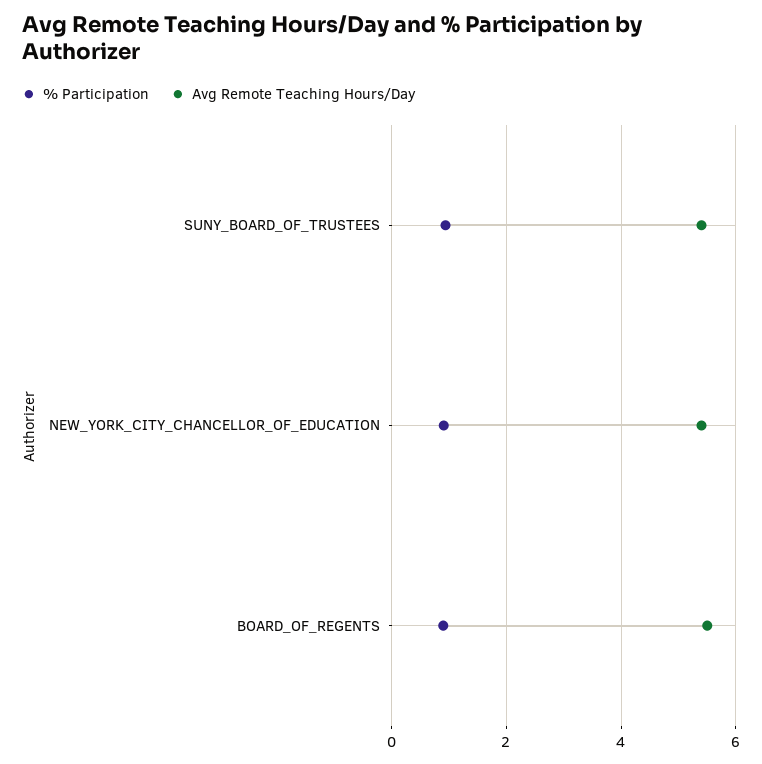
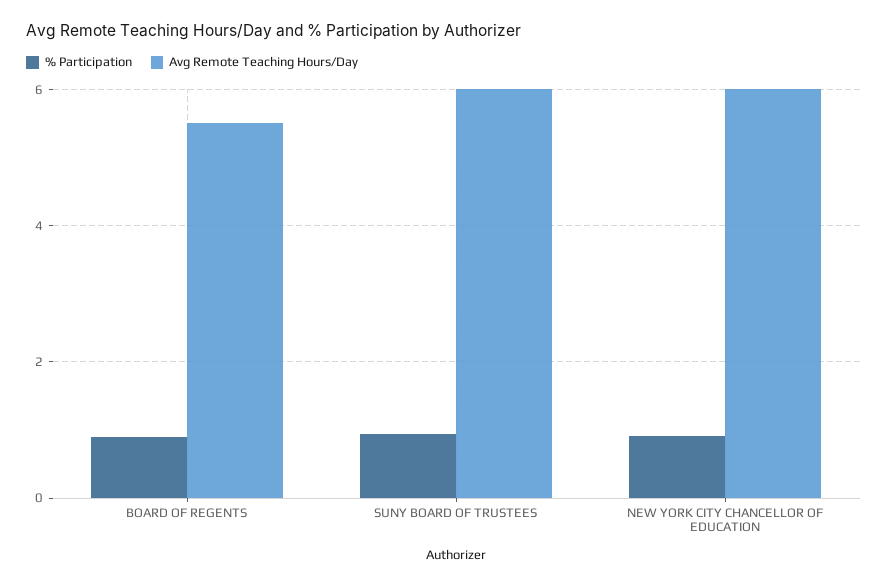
  {
    "% Participation": {
      "SUNY_BOARD_OF_TRUSTEES": 1,
      "NEW_YORK_CITY_CHANCELLOR_OF_EDUCATION": 1,
      "BOARD_OF_REGENTS": 0.8
    },
    "Avg Remote Teaching Hours/Day": {
-     "SUNY_BOARD_OF_TRUSTEES": 5.4,
+     "SUNY_BOARD_OF_TRUSTEES": 6,
-     "NEW_YORK_CITY_CHANCELLOR_OF_EDUCATION": 5.4,
+     "NEW_YORK_CITY_CHANCELLOR_OF_EDUCATION": 6,
      "BOARD_OF_REGENTS": 5.6
    }
  }

